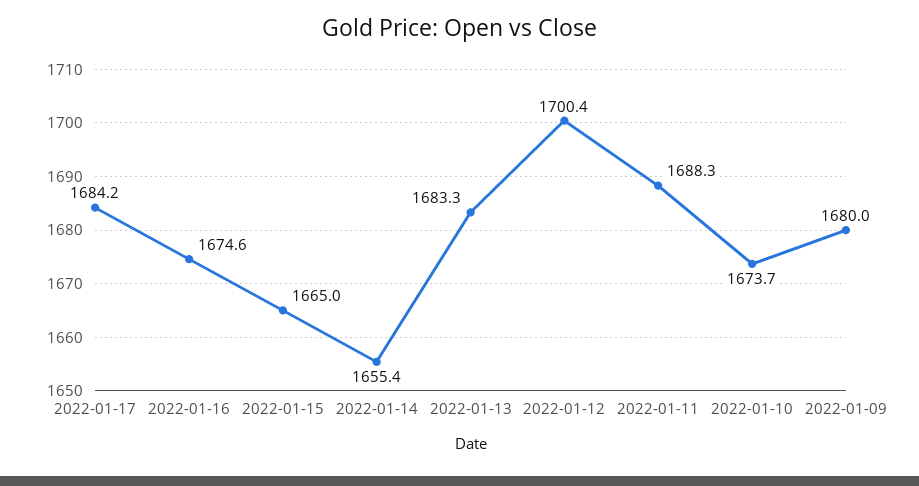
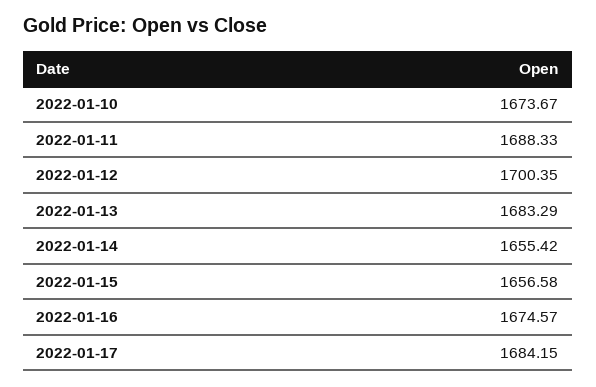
  {
    "2022-01-17": 1684.15,
    "2022-01-16": 1674.57,
-   "2022-01-15": 1665,
+   "2022-01-15": 1656.58,
    "2022-01-14": 1655.42,
    "2022-01-13": 1683.29,
    "2022-01-12": 1700.35,
    "2022-01-11": 1688.33,
-   "2022-01-10": 1673.67,
+   "2022-01-10": 1673.67
-   "2022-01-09": 1680
  }

